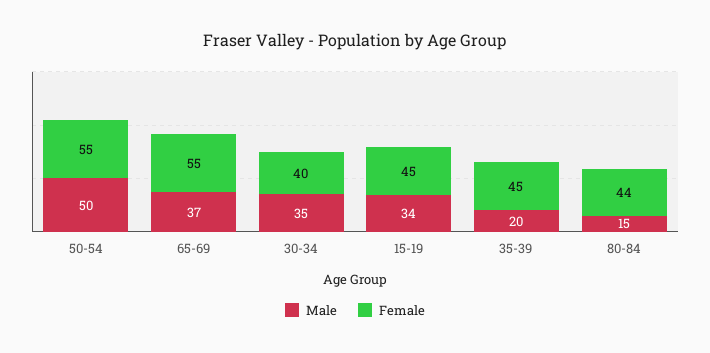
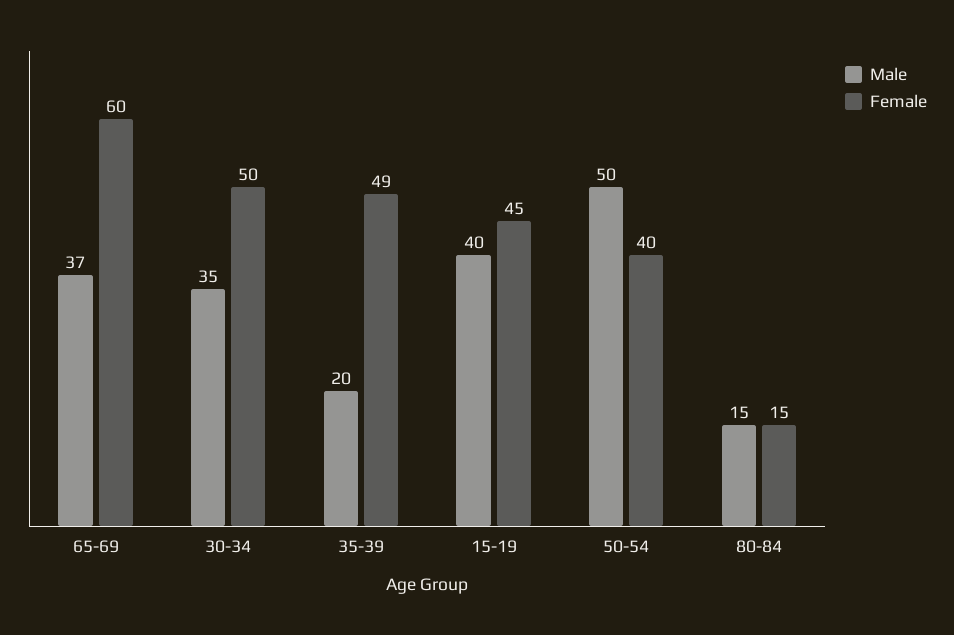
  {
    "Male": {
      "50-54": 50,
      "65-69": 37,
      "30-34": 35,
-     "15-19": 34,
+     "15-19": 40,
      "35-39": 20,
      "80-84": 15
    },
    "Female": {
-     "50-54": 55,
+     "50-54": 40,
-     "65-69": 55,
+     "65-69": 60,
-     "30-34": 40,
+     "30-34": 50,
      "15-19": 45,
-     "35-39": 45,
+     "35-39": 49,
-     "80-84": 44
+     "80-84": 15
    }
  }

